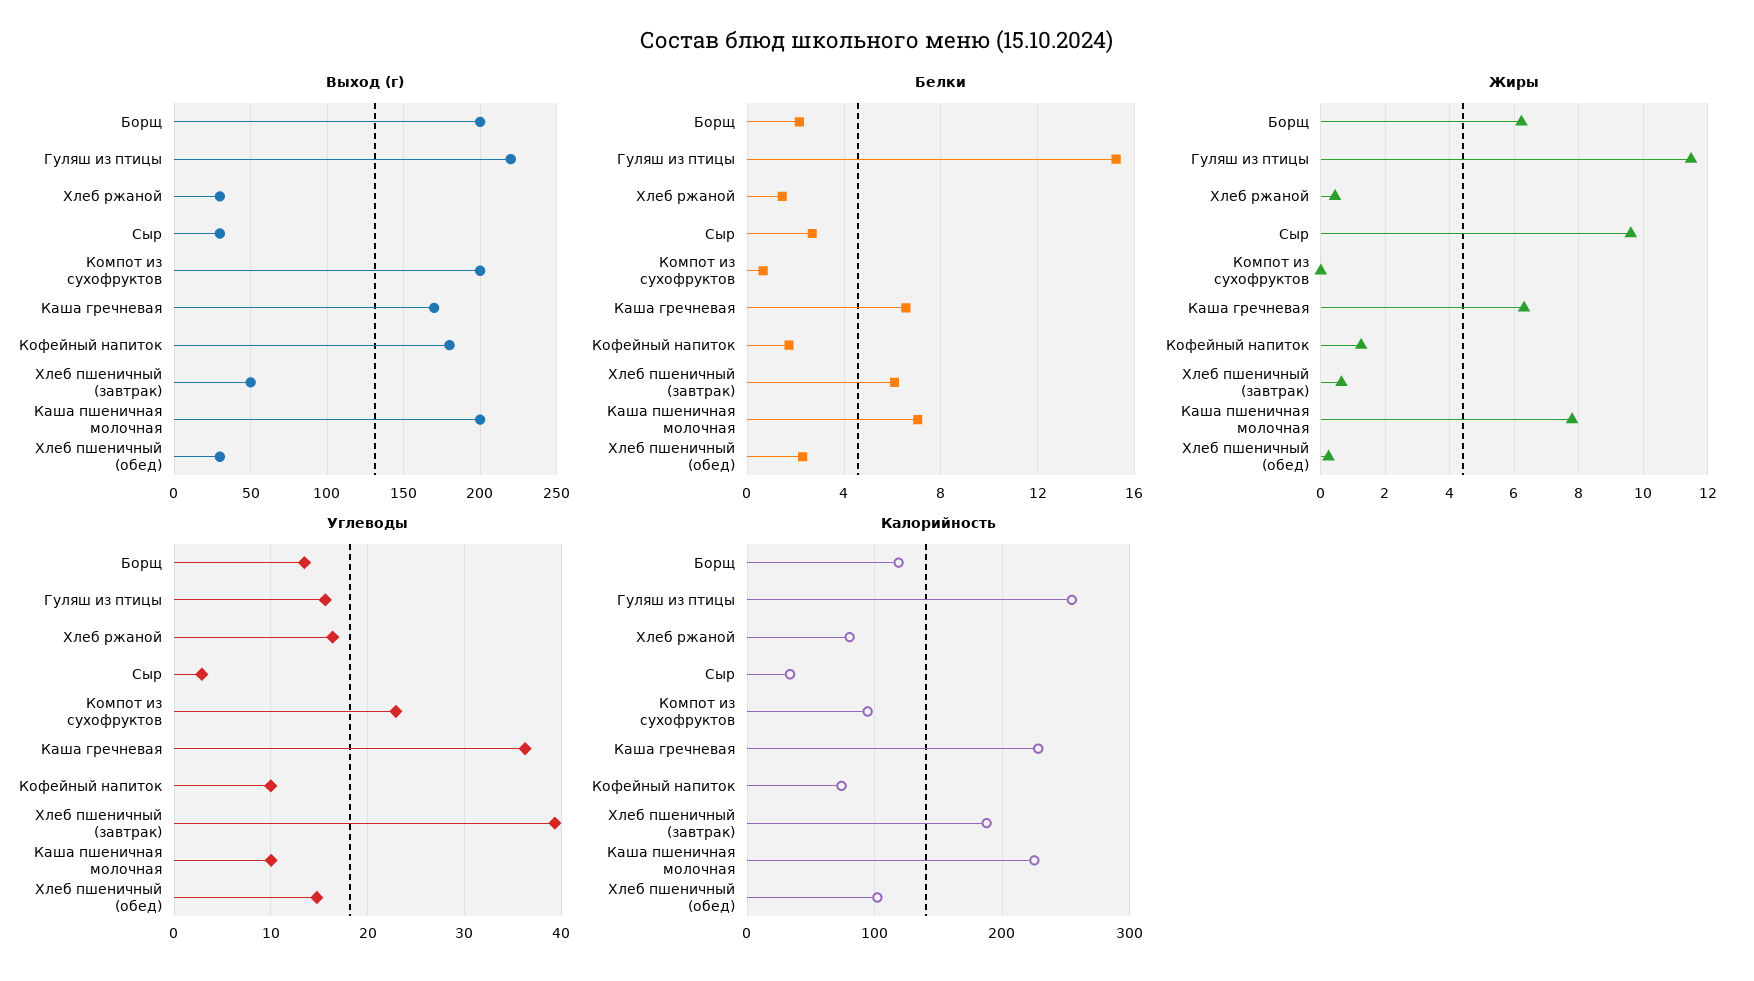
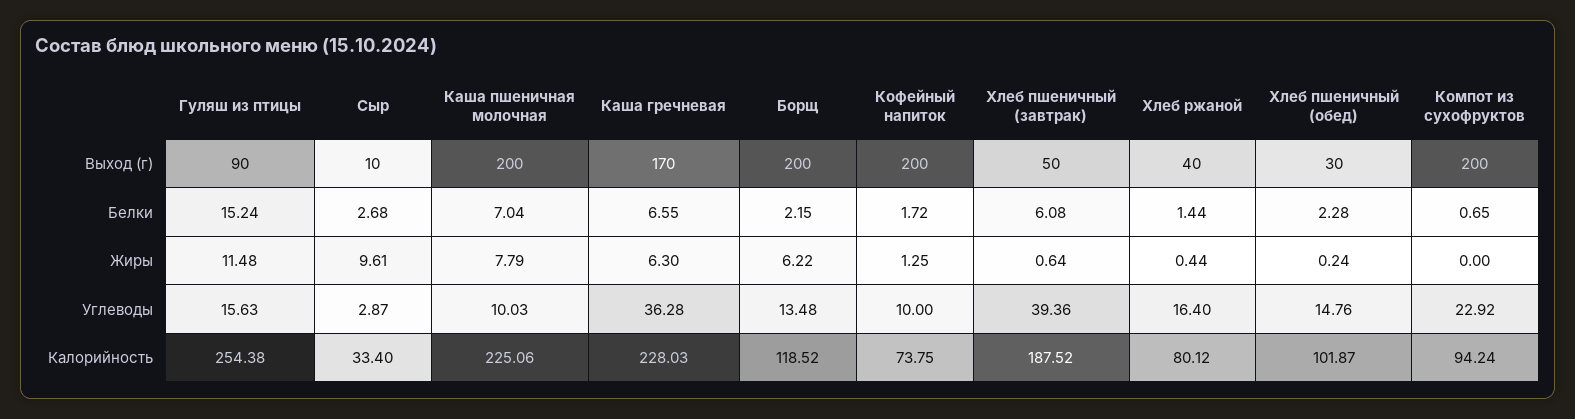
  {
    "Выход (г)": {
      "Борщ": 200,
-     "Гуляш из птицы": 220,
+     "Гуляш из птицы": 90,
-     "Хлеб ржаной": 30,
+     "Хлеб ржаной": 40,
-     "Сыр": 30,
+     "Сыр": 10,
      "Компот из сухофруктов": 200,
      "Каша гречневая": 170,
-     "Кофейный напиток": 180,
+     "Кофейный напиток": 200,
      "Хлеб пшеничный (завтрак)": 50,
      "Каша пшеничная молочная": 200,
      "Хлеб пшеничный (обед)": 30
    },
    "Белки": {
      "Борщ": 2.15,
      "Гуляш из птицы": 15.24,
      "Хлеб ржаной": 1.44,
      "Сыр": 2.68,
      "Компот из сухофруктов": 0.65,
      "Каша гречневая": 6.55,
      "Кофейный напиток": 1.72,
      "Хлеб пшеничный (завтрак)": 6.08,
      "Каша пшеничная молочная": 7.04,
      "Хлеб пшеничный (обед)": 2.28
    },
    "Жиры": {
      "Борщ": 6.22,
      "Гуляш из птицы": 11.48,
      "Хлеб ржаной": 0.44,
      "Сыр": 9.61,
      "Компот из сухофруктов": 0,
      "Каша гречневая": 6.3,
      "Кофейный напиток": 1.25,
      "Хлеб пшеничный (завтрак)": 0.64,
      "Каша пшеничная молочная": 7.79,
      "Хлеб пшеничный (обед)": 0.24
    },
    "Углеводы": {
      "Борщ": 13.48,
      "Гуляш из птицы": 15.63,
      "Хлеб ржаной": 16.4,
      "Сыр": 2.87,
      "Компот из сухофруктов": 22.92,
      "Каша гречневая": 36.28,
      "Кофейный напиток": 10,
      "Хлеб пшеничный (завтрак)": 39.36,
      "Каша пшеничная молочная": 10.03,
      "Хлеб пшеничный (обед)": 14.76
    },
    "Калорийность": {
      "Борщ": 118.52,
      "Гуляш из птицы": 254.38,
      "Хлеб ржаной": 80.12,
      "Сыр": 33.4,
      "Компот из сухофруктов": 94.24,
      "Каша гречневая": 228.03,
      "Кофейный напиток": 73.75,
      "Хлеб пшеничный (завтрак)": 187.52,
      "Каша пшеничная молочная": 225.06,
      "Хлеб пшеничный (обед)": 101.87
    }
  }

